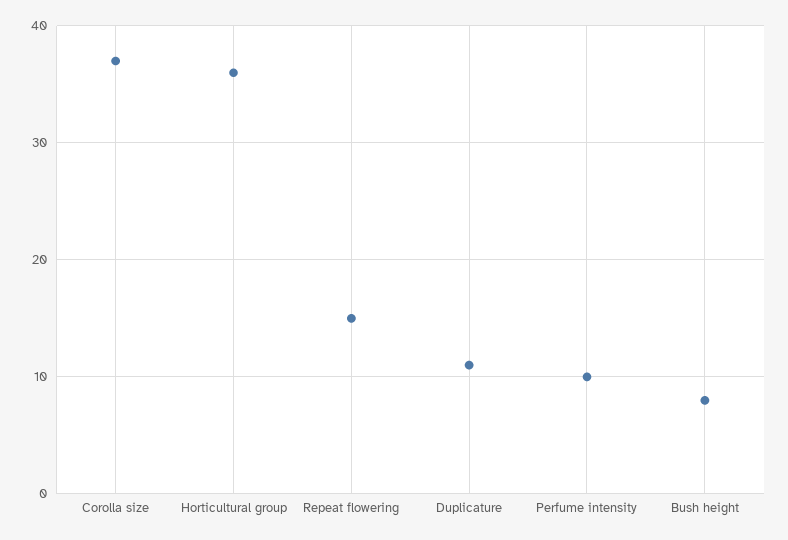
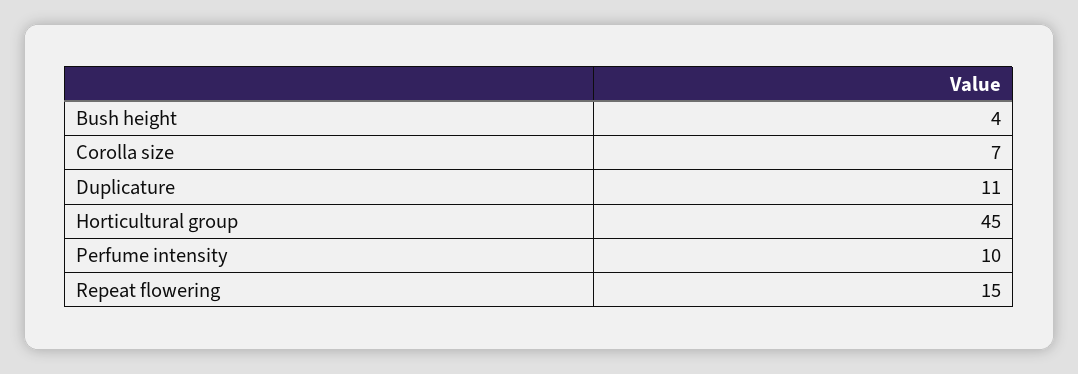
  {
-   "Corolla size": 37,
+   "Corolla size": 7,
-   "Horticultural group": 36,
+   "Horticultural group": 45,
    "Repeat flowering": 15,
    "Duplicature": 11,
    "Perfume intensity": 10,
-   "Bush height": 8
+   "Bush height": 4
  }

